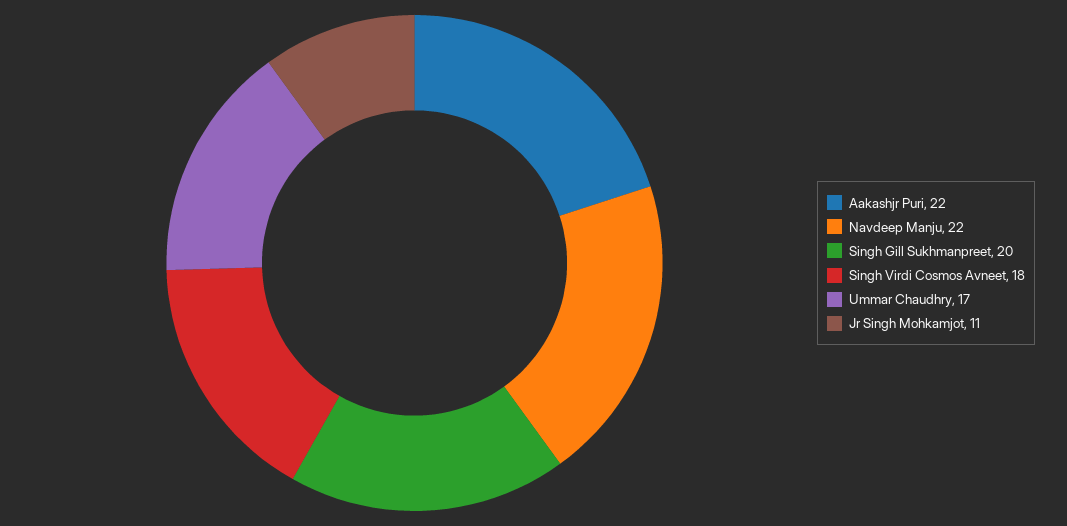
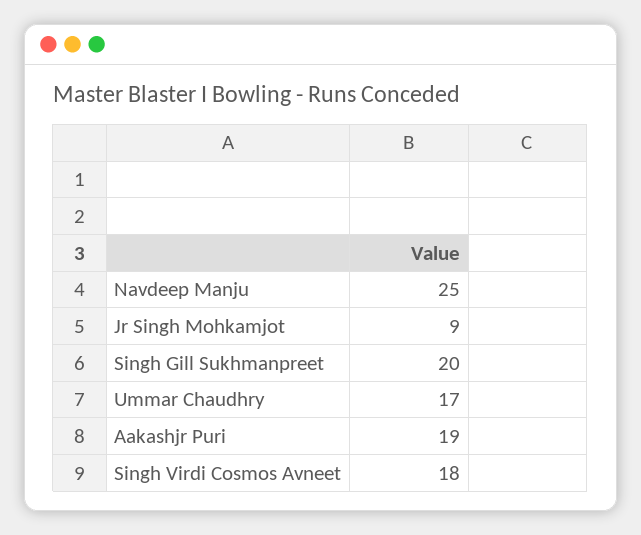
  {
-   "Aakashjr Puri": 22,
+   "Aakashjr Puri": 19,
-   "Navdeep Manju": 22,
+   "Navdeep Manju": 25,
    "Singh Gill Sukhmanpreet": 20,
    "Singh Virdi Cosmos Avneet": 18,
    "Ummar Chaudhry": 17,
-   "Jr Singh Mohkamjot": 11
+   "Jr Singh Mohkamjot": 9
  }

